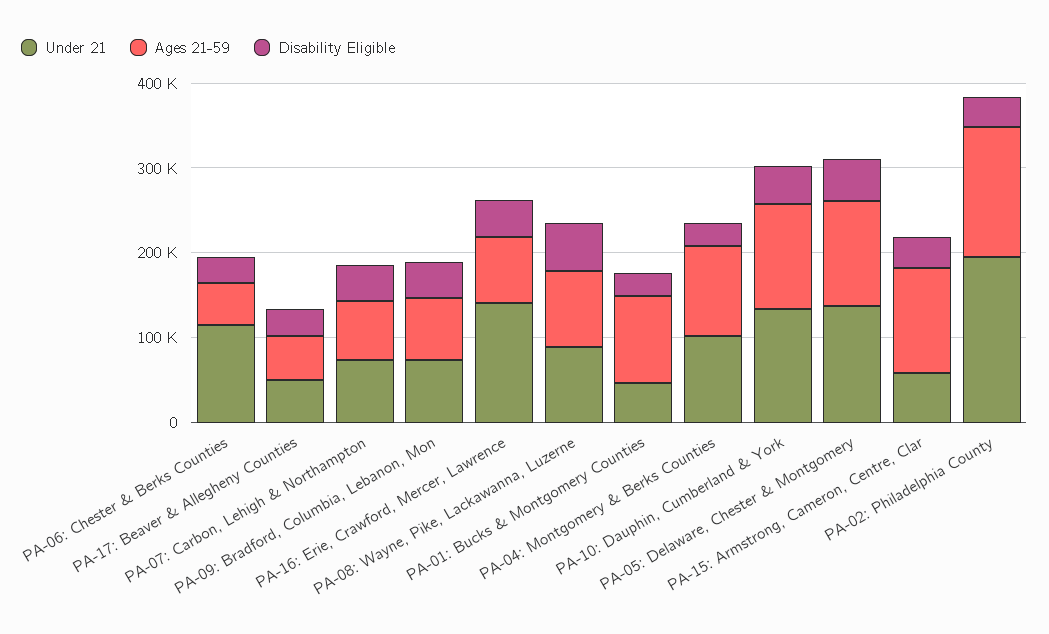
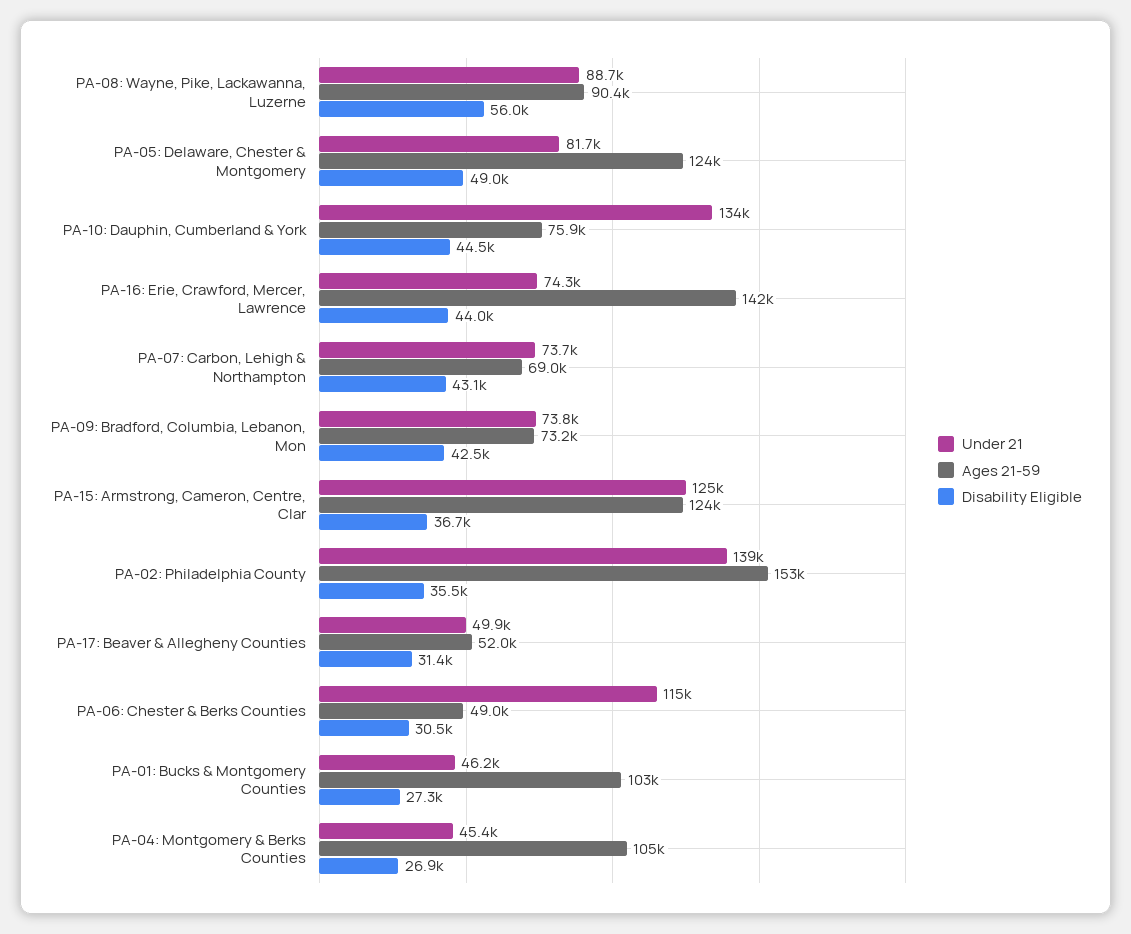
  {
    "Under 21": {
      "PA-06: Chester & Berks Counties": 115000,
      "PA-17: Beaver & Allegheny Counties": 49900,
      "PA-07: Carbon, Lehigh & Northampton": 73700,
      "PA-09: Bradford, Columbia, Lebanon, Mon": 73800,
-     "PA-16: Erie, Crawford, Mercer, Lawrence": 140000,
+     "PA-16: Erie, Crawford, Mercer, Lawrence": 74300,
      "PA-08: Wayne, Pike, Lackawanna, Luzerne": 88700,
      "PA-01: Bucks & Montgomery Counties": 46200,
-     "PA-04: Montgomery & Berks Counties": 100000,
+     "PA-04: Montgomery & Berks Counties": 45400,
      "PA-10: Dauphin, Cumberland & York": 134000,
-     "PA-05: Delaware, Chester & Montgomery": 140000,
+     "PA-05: Delaware, Chester & Montgomery": 81700,
-     "PA-15: Armstrong, Cameron, Centre, Clar": 60000,
+     "PA-15: Armstrong, Cameron, Centre, Clar": 125000,
-     "PA-02: Philadelphia County": 200000
+     "PA-02: Philadelphia County": 139000
    },
    "Ages 21-59": {
      "PA-06: Chester & Berks Counties": 49000,
      "PA-17: Beaver & Allegheny Counties": 52000,
      "PA-07: Carbon, Lehigh & Northampton": 69000,
      "PA-09: Bradford, Columbia, Lebanon, Mon": 73200,
-     "PA-16: Erie, Crawford, Mercer, Lawrence": 80000,
+     "PA-16: Erie, Crawford, Mercer, Lawrence": 142000,
      "PA-08: Wayne, Pike, Lackawanna, Luzerne": 90400,
      "PA-01: Bucks & Montgomery Counties": 103000,
      "PA-04: Montgomery & Berks Counties": 105000,
-     "PA-10: Dauphin, Cumberland & York": 120000,
+     "PA-10: Dauphin, Cumberland & York": 75900,
      "PA-05: Delaware, Chester & Montgomery": 124000,
      "PA-15: Armstrong, Cameron, Centre, Clar": 124000,
      "PA-02: Philadelphia County": 153000
    },
    "Disability Eligible": {
      "PA-06: Chester & Berks Counties": 30500,
      "PA-17: Beaver & Allegheny Counties": 31400,
      "PA-07: Carbon, Lehigh & Northampton": 43100,
      "PA-09: Bradford, Columbia, Lebanon, Mon": 42500,
      "PA-16: Erie, Crawford, Mercer, Lawrence": 44000,
      "PA-08: Wayne, Pike, Lackawanna, Luzerne": 56000,
      "PA-01: Bucks & Montgomery Counties": 27300,
      "PA-04: Montgomery & Berks Counties": 26900,
      "PA-10: Dauphin, Cumberland & York": 44500,
      "PA-05: Delaware, Chester & Montgomery": 49000,
      "PA-15: Armstrong, Cameron, Centre, Clar": 36700,
      "PA-02: Philadelphia County": 35500
    }
  }

